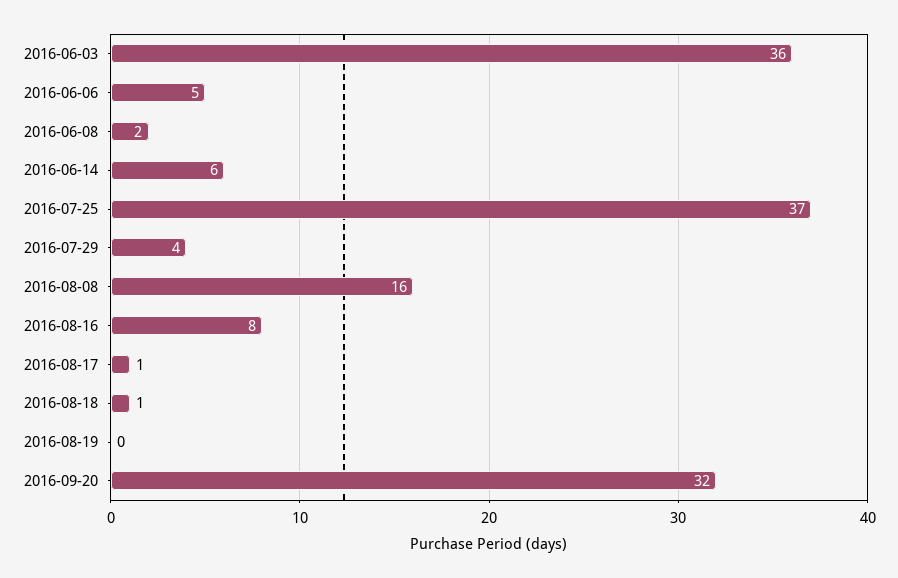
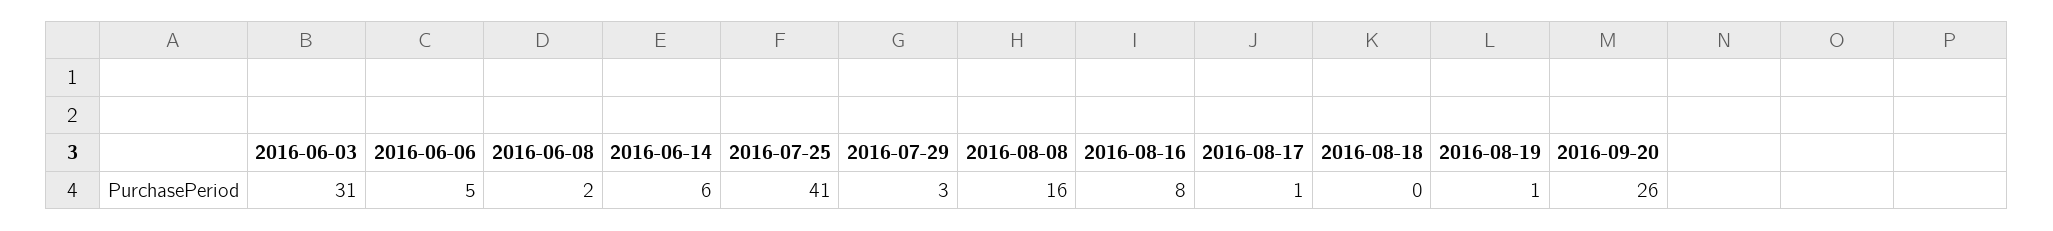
  {
-   "2016-06-03": 36,
+   "2016-06-03": 31,
    "2016-06-06": 5,
    "2016-06-08": 2,
    "2016-06-14": 6,
-   "2016-07-25": 37,
+   "2016-07-25": 41,
-   "2016-07-29": 4,
+   "2016-07-29": 3,
    "2016-08-08": 16,
    "2016-08-16": 8,
    "2016-08-17": 1,
-   "2016-08-18": 1,
+   "2016-08-18": 0,
-   "2016-08-19": 0,
+   "2016-08-19": 1,
-   "2016-09-20": 32
+   "2016-09-20": 26
  }

